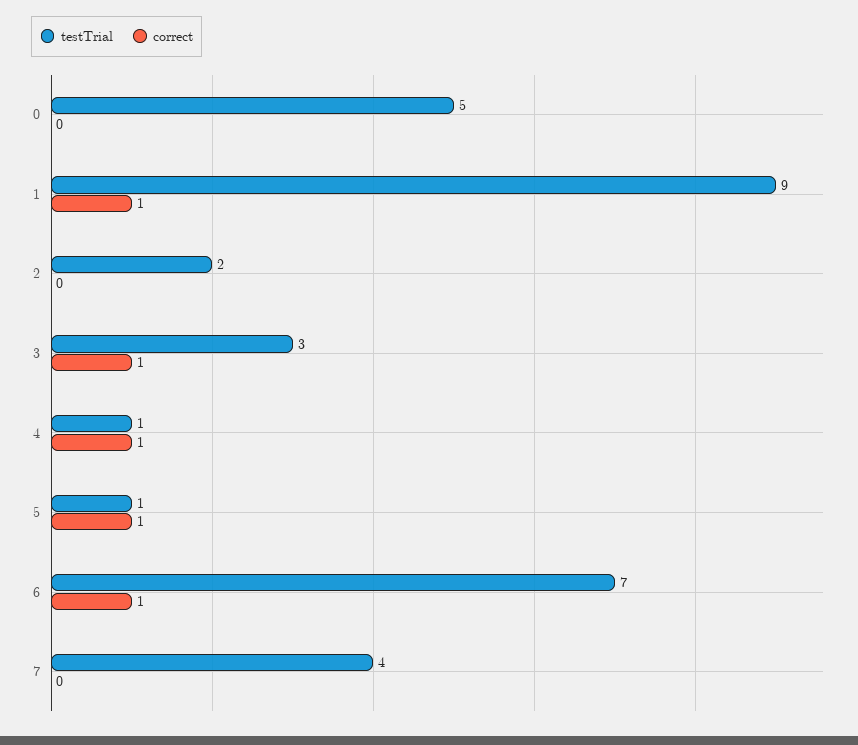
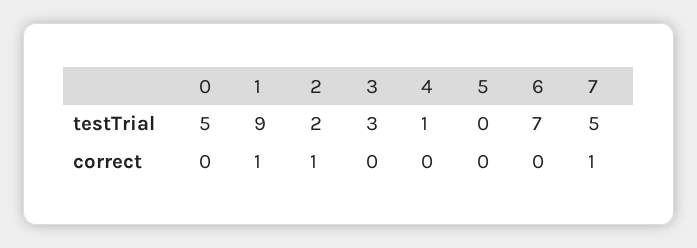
  {
    "testTrial": {
      "0": 5,
      "1": 9,
      "2": 2,
      "3": 3,
      "4": 1,
-     "5": 1,
+     "5": 0,
      "6": 7,
-     "7": 4
+     "7": 5
    },
    "correct": {
      "0": 0,
      "1": 1,
-     "2": 0,
+     "2": 1,
-     "3": 1,
+     "3": 0,
-     "4": 1,
+     "4": 0,
-     "5": 1,
+     "5": 0,
-     "6": 1,
+     "6": 0,
-     "7": 0
+     "7": 1
    }
  }

